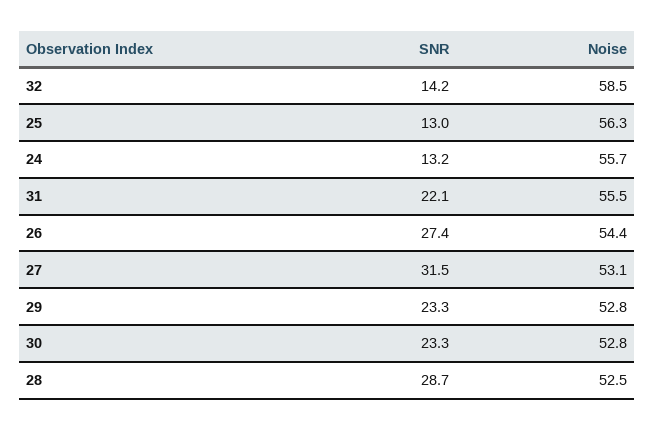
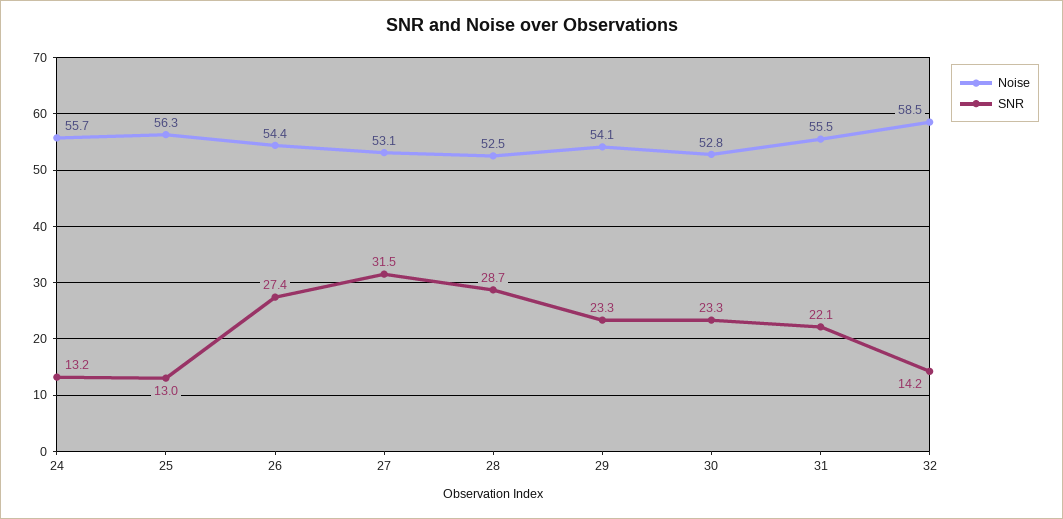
  {
    "SNR": {
      "32": 14.2,
      "25": 13,
      "24": 13.2,
      "31": 22.1,
      "26": 27.4,
      "27": 31.5,
      "29": 23.3,
      "30": 23.3,
      "28": 28.7
    },
    "Noise": {
      "32": 58.5,
      "25": 56.3,
      "24": 55.7,
      "31": 55.5,
      "26": 54.4,
      "27": 53.1,
-     "29": 52.8,
+     "29": 54.1,
      "30": 52.8,
      "28": 52.5
    }
  }

